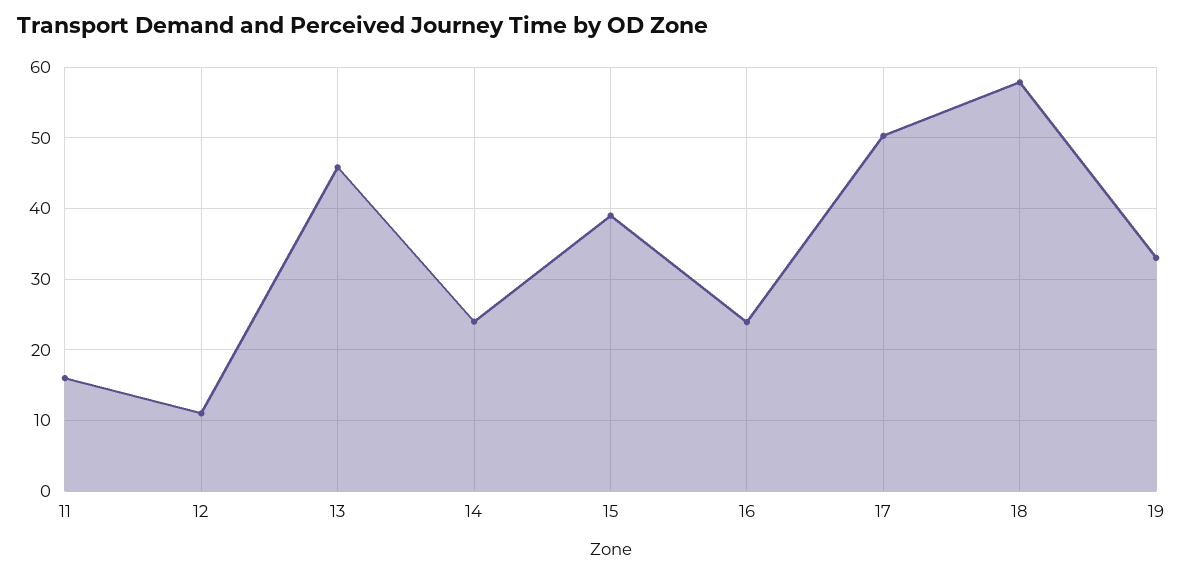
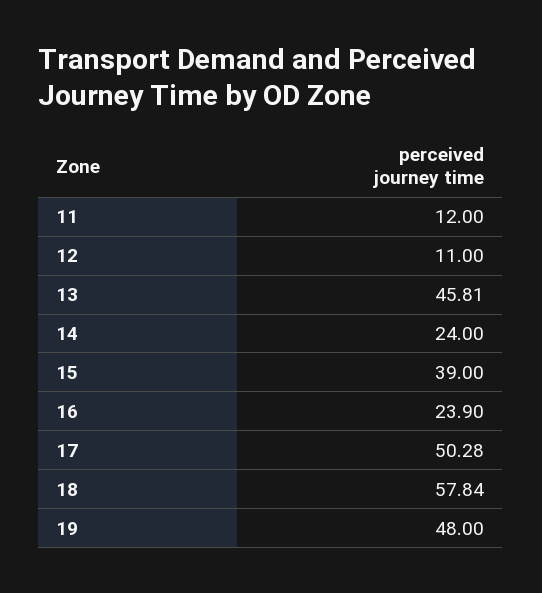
  {
-   "11": 16,
+   "11": 12,
    "12": 11,
    "13": 45.81,
    "14": 24,
    "15": 39,
    "16": 23.9,
    "17": 50.28,
    "18": 57.84,
-   "19": 33
+   "19": 48
  }

